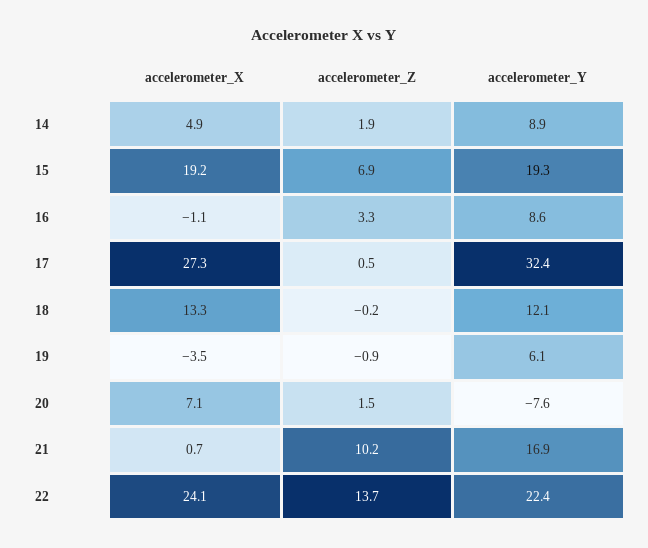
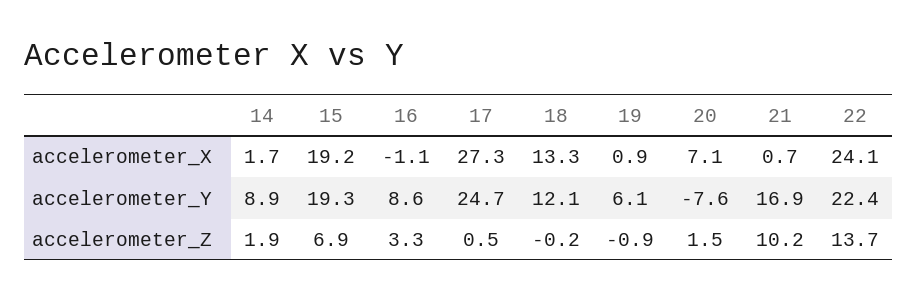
  {
    "accelerometer_X": {
-     "14": 4.9,
+     "14": 1.7,
      "15": 19.2,
      "16": -1.1,
      "17": 27.3,
      "18": 13.3,
-     "19": -3.5,
+     "19": 0.9,
      "20": 7.1,
      "21": 0.7,
      "22": 24.1
    },
    "accelerometer_Z": {
      "14": 1.9,
      "15": 6.9,
      "16": 3.3,
      "17": 0.5,
      "18": -0.2,
      "19": -0.9,
      "20": 1.5,
      "21": 10.2,
      "22": 13.7
    },
    "accelerometer_Y": {
      "14": 8.9,
      "15": 19.3,
      "16": 8.6,
-     "17": 32.4,
+     "17": 24.7,
      "18": 12.1,
      "19": 6.1,
      "20": -7.6,
      "21": 16.9,
      "22": 22.4
    }
  }

